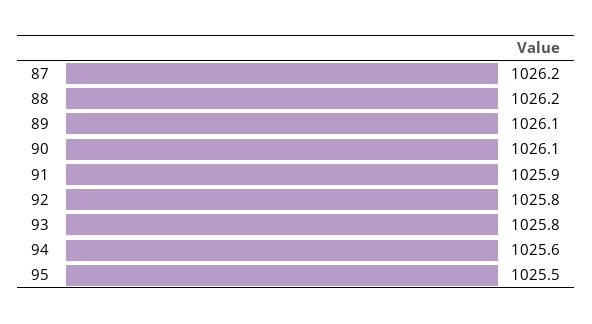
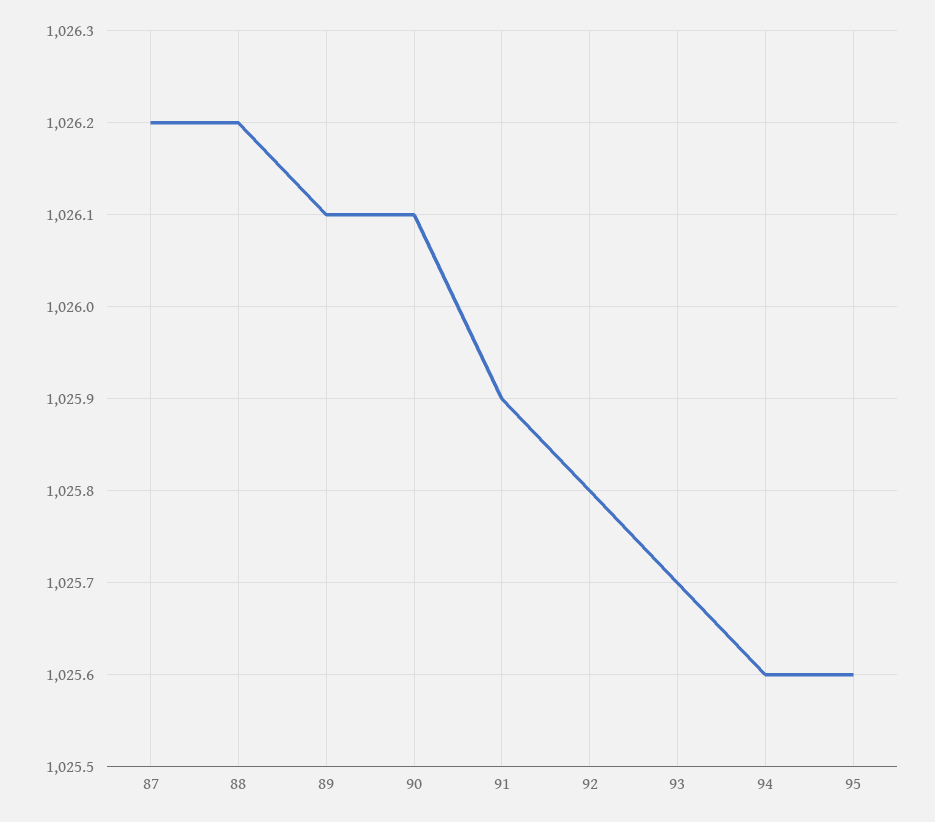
  {
    "87": 1026.2,
    "88": 1026.2,
    "89": 1026.1,
    "90": 1026.1,
    "91": 1025.9,
    "92": 1025.8,
-   "93": 1025.8,
+   "93": 1025.7,
    "94": 1025.6,
-   "95": 1025.5
+   "95": 1025.6
  }

